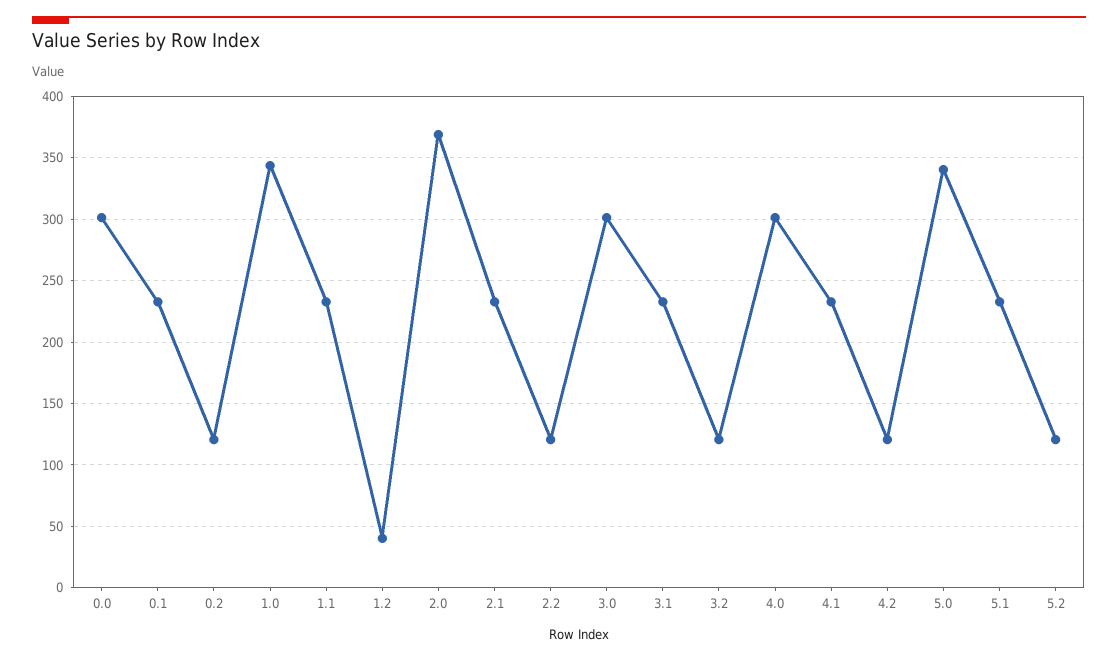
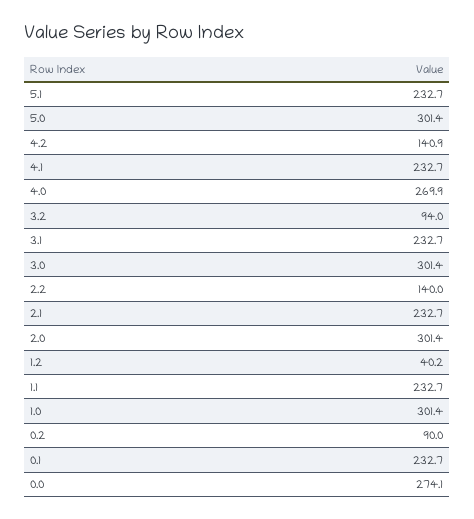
  {
-   "0.0": 300,
+   "0.0": 274.1,
    "0.1": 232.7,
-   "0.2": 120,
+   "0.2": 90,
-   "1.0": 345,
+   "1.0": 301.4,
    "1.1": 232.7,
    "1.2": 40.2,
-   "2.0": 370,
+   "2.0": 301.4,
    "2.1": 232.7,
-   "2.2": 120,
+   "2.2": 140,
    "3.0": 301.4,
    "3.1": 232.7,
-   "3.2": 120,
+   "3.2": 94,
-   "4.0": 300,
+   "4.0": 269.9,
    "4.1": 232.7,
-   "4.2": 120,
+   "4.2": 140.9,
-   "5.0": 340,
+   "5.0": 301.4,
-   "5.1": 232.7,
+   "5.1": 232.7
-   "5.2": 120
  }

